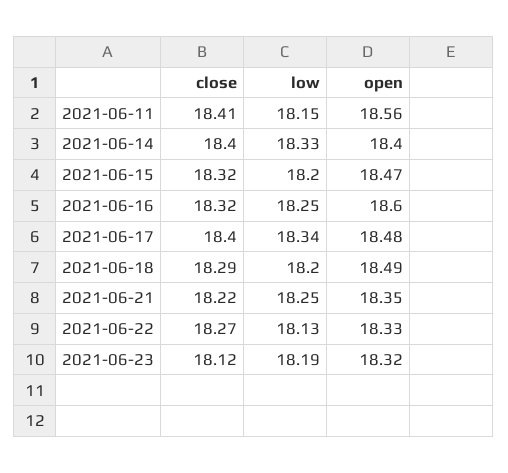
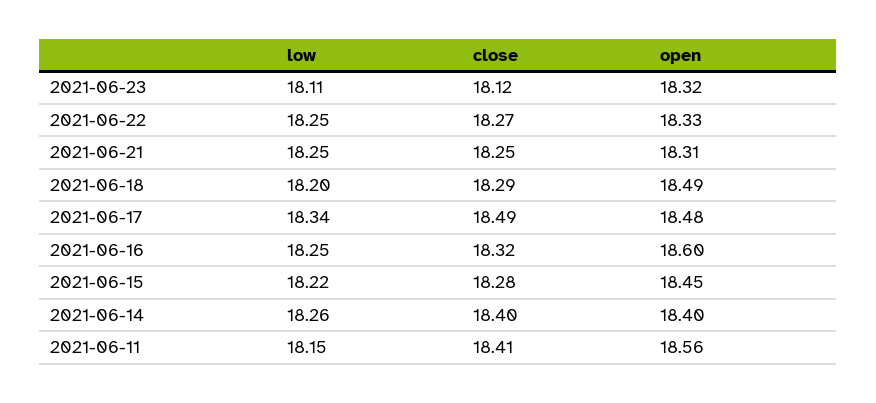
  {
    "close": {
      "2021-06-11": 18.41,
      "2021-06-14": 18.4,
-     "2021-06-15": 18.32,
+     "2021-06-15": 18.28,
      "2021-06-16": 18.32,
-     "2021-06-17": 18.4,
+     "2021-06-17": 18.49,
      "2021-06-18": 18.29,
-     "2021-06-21": 18.22,
+     "2021-06-21": 18.25,
      "2021-06-22": 18.27,
      "2021-06-23": 18.12
    },
    "low": {
      "2021-06-11": 18.15,
-     "2021-06-14": 18.33,
+     "2021-06-14": 18.26,
-     "2021-06-15": 18.2,
+     "2021-06-15": 18.22,
      "2021-06-16": 18.25,
      "2021-06-17": 18.34,
      "2021-06-18": 18.2,
      "2021-06-21": 18.25,
-     "2021-06-22": 18.13,
+     "2021-06-22": 18.25,
-     "2021-06-23": 18.19
+     "2021-06-23": 18.11
    },
    "open": {
      "2021-06-11": 18.56,
      "2021-06-14": 18.4,
-     "2021-06-15": 18.47,
+     "2021-06-15": 18.45,
      "2021-06-16": 18.6,
      "2021-06-17": 18.48,
      "2021-06-18": 18.49,
-     "2021-06-21": 18.35,
+     "2021-06-21": 18.31,
      "2021-06-22": 18.33,
      "2021-06-23": 18.32
    }
  }

